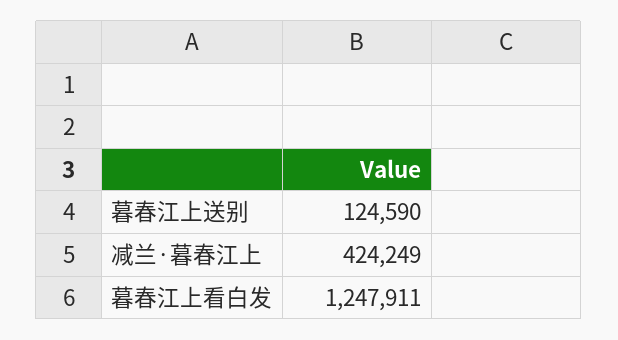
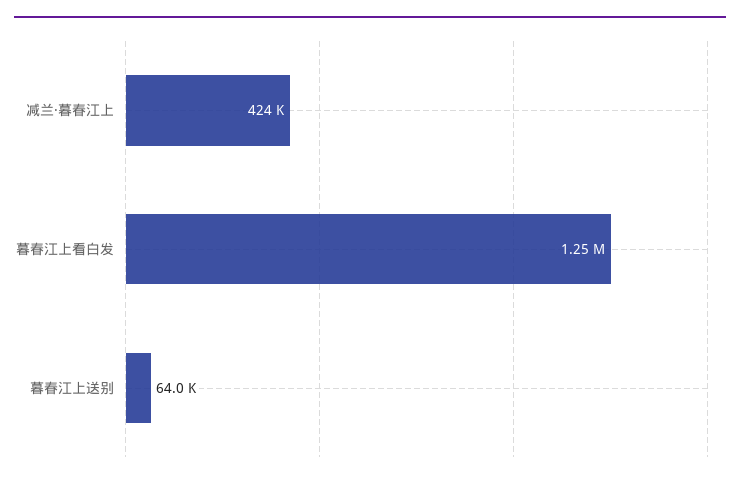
  {
-   "暮春江上送别": 124590,
+   "暮春江上送别": 64000,
    "减兰·暮春江上": 424249,
    "暮春江上看白发": 1247911
  }

